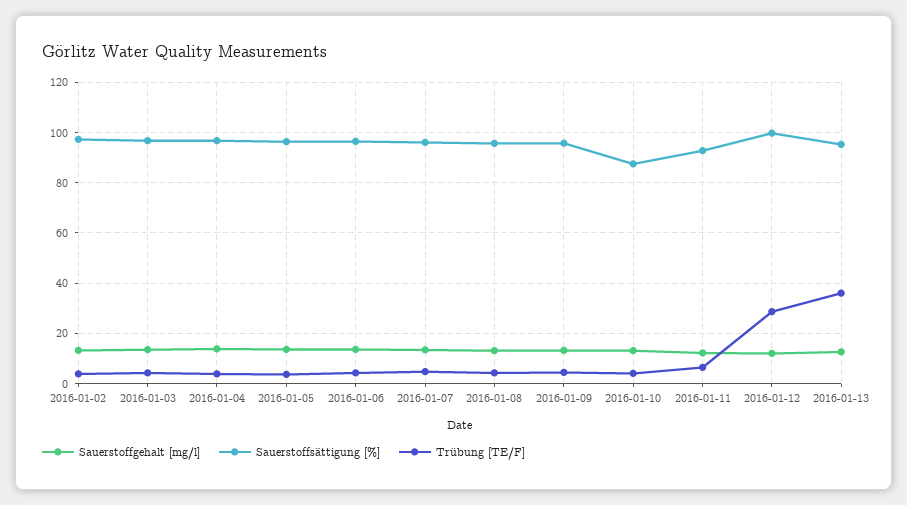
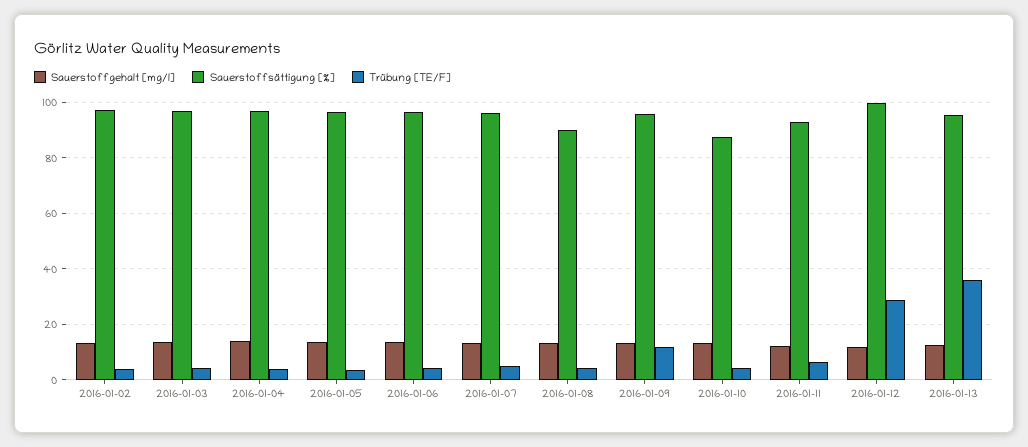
  {
    "Sauerstoffgehalt [mg/l]": {
      "2016-01-02": 12.5,
      "2016-01-03": 12.5,
      "2016-01-04": 15,
      "2016-01-05": 12.5,
      "2016-01-06": 12.5,
      "2016-01-07": 12.5,
      "2016-01-08": 12.5,
      "2016-01-09": 12.5,
      "2016-01-10": 12.5,
      "2016-01-11": 12.5,
      "2016-01-12": 12.5,
      "2016-01-13": 12.5
    },
    "Sauerstoffsättigung [%]": {
      "2016-01-02": 97.5,
      "2016-01-03": 97.5,
      "2016-01-04": 97.5,
      "2016-01-05": 97.5,
      "2016-01-06": 97.5,
      "2016-01-07": 95,
-     "2016-01-08": 95,
+     "2016-01-08": 90,
      "2016-01-09": 95,
      "2016-01-10": 87.5,
      "2016-01-11": 92.5,
      "2016-01-12": 100,
      "2016-01-13": 95
    },
    "Trübung [TE/F]": {
      "2016-01-02": 5,
      "2016-01-03": 5,
      "2016-01-04": 5,
      "2016-01-05": 2.5,
      "2016-01-06": 5,
      "2016-01-07": 5,
      "2016-01-08": 5,
-     "2016-01-09": 5,
+     "2016-01-09": 12.5,
      "2016-01-10": 5,
      "2016-01-11": 7.5,
      "2016-01-12": 27.5,
      "2016-01-13": 35
    }
  }

